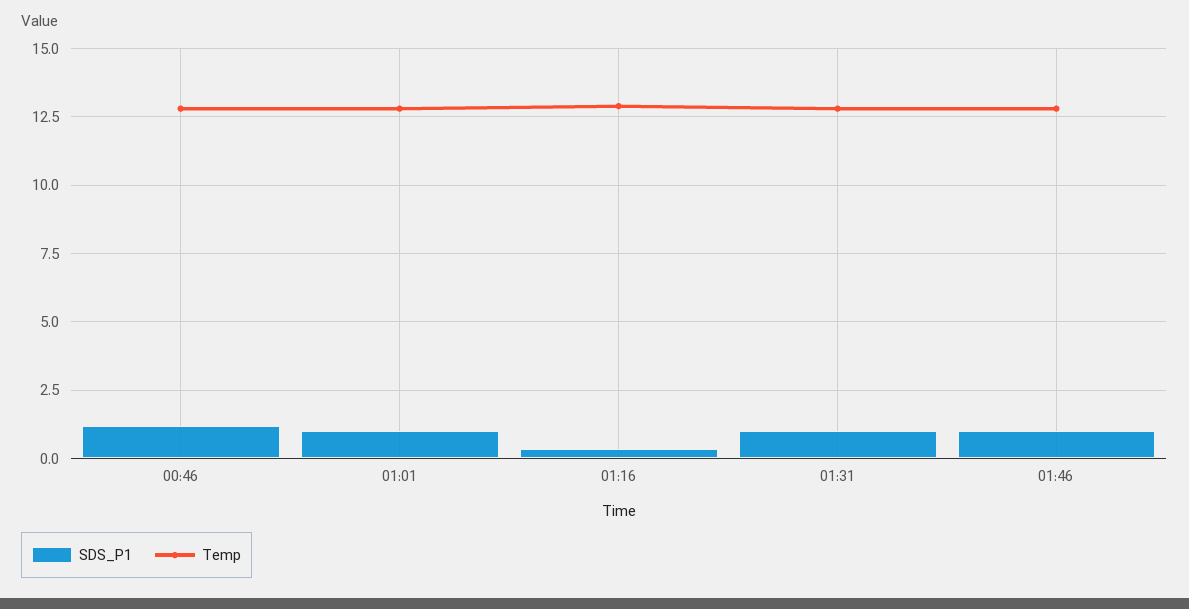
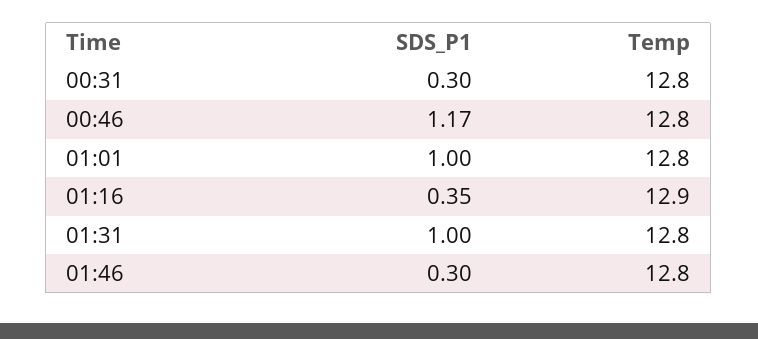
  {
    "SDS_P1": {
      "00:46": 1.17,
      "01:01": 1,
      "01:16": 0.35,
      "01:31": 1,
-     "01:46": 1
+     "01:46": 0.3,
+     "00:31": 0.3
    },
    "Temp": {
      "00:46": 12.8,
      "01:01": 12.8,
      "01:16": 12.9,
      "01:31": 12.8,
-     "01:46": 12.8
+     "01:46": 12.8,
+     "00:31": 12.8
    }
  }

